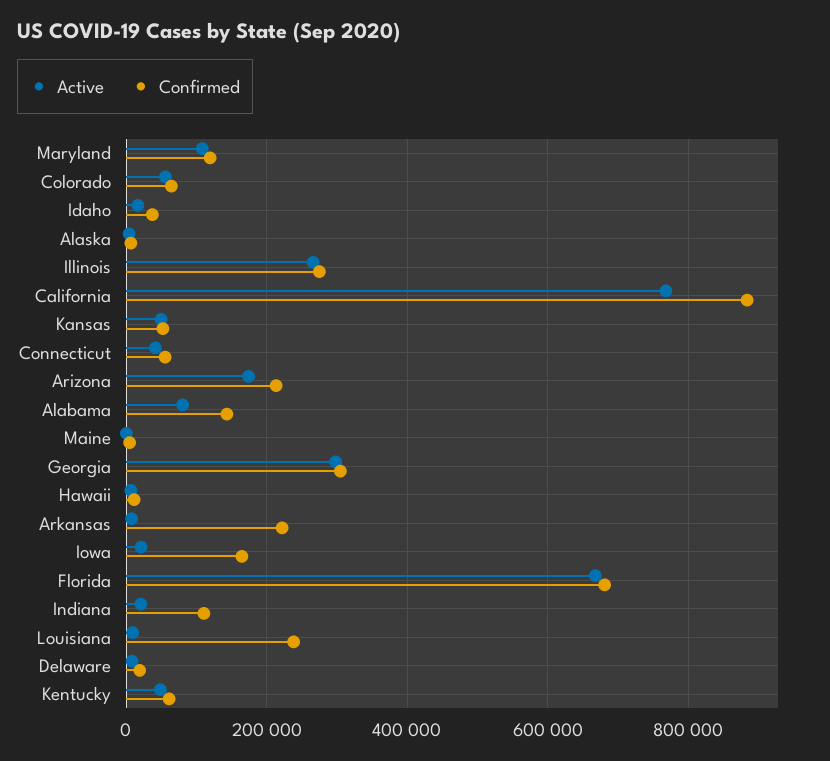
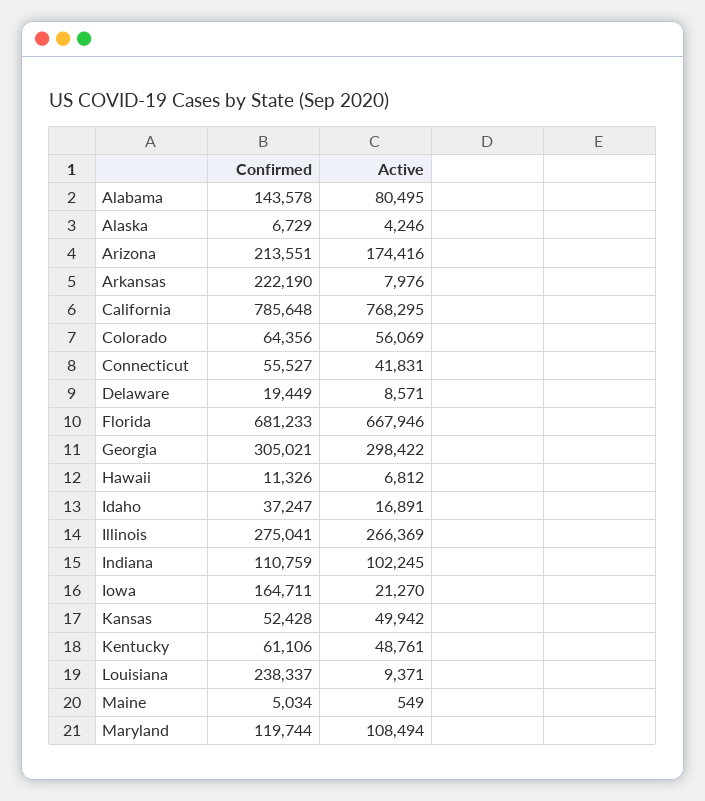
  {
    "Active": {
      "Maryland": 108494,
      "Colorado": 56069,
      "Idaho": 16891,
      "Alaska": 4246,
      "Illinois": 266369,
      "California": 768295,
      "Kansas": 49942,
      "Connecticut": 41831,
      "Arizona": 174416,
      "Alabama": 80495,
      "Maine": 549,
      "Georgia": 298422,
      "Hawaii": 6812,
      "Arkansas": 7976,
      "Iowa": 21270,
      "Florida": 667946,
-     "Indiana": 20000,
+     "Indiana": 102245,
      "Louisiana": 9371,
      "Delaware": 8571,
      "Kentucky": 48761
    },
    "Confirmed": {
      "Maryland": 119744,
      "Colorado": 64356,
      "Idaho": 37247,
      "Alaska": 6729,
      "Illinois": 275041,
-     "California": 880000,
+     "California": 785648,
      "Kansas": 52428,
      "Connecticut": 55527,
      "Arizona": 213551,
      "Alabama": 143578,
      "Maine": 5034,
      "Georgia": 305021,
      "Hawaii": 11326,
      "Arkansas": 222190,
      "Iowa": 164711,
      "Florida": 681233,
      "Indiana": 110759,
      "Louisiana": 238337,
      "Delaware": 19449,
      "Kentucky": 61106
    }
  }

